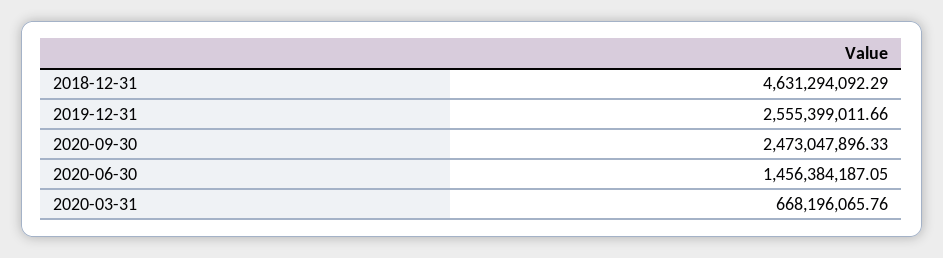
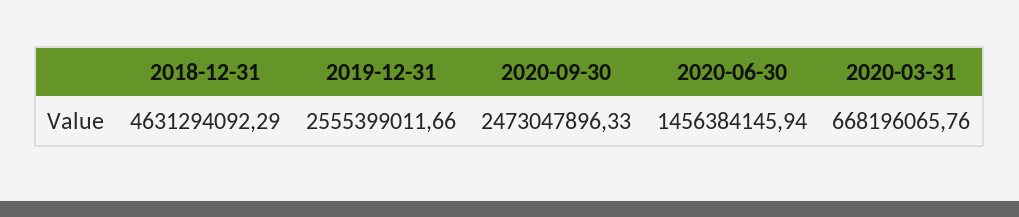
  {
    "2018-12-31": 4631294092.29,
    "2019-12-31": 2555399011.66,
    "2020-09-30": 2473047896.33,
-   "2020-06-30": 1456384187.05,
+   "2020-06-30": 1456384145.94,
    "2020-03-31": 668196065.76
  }

